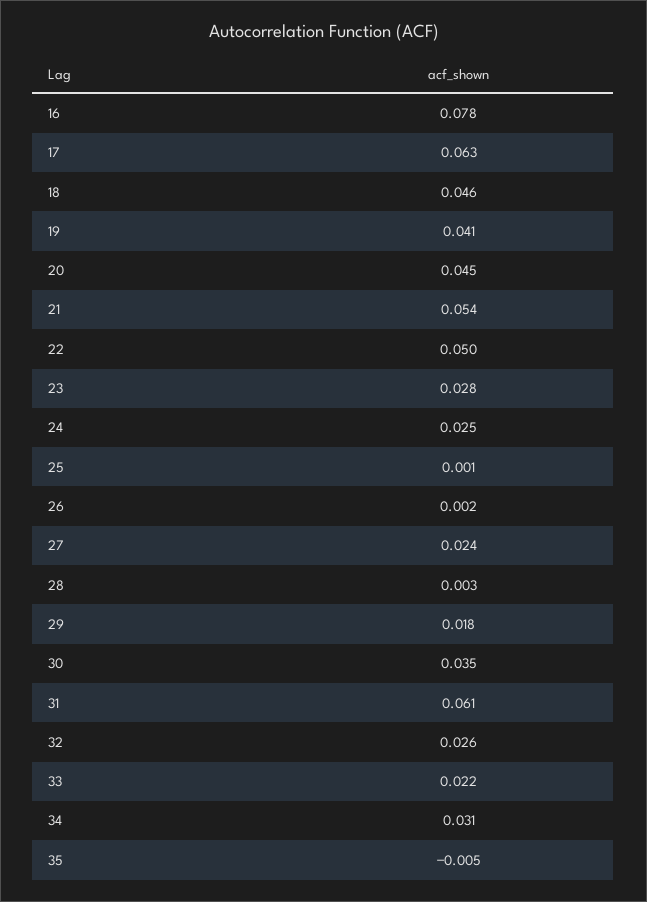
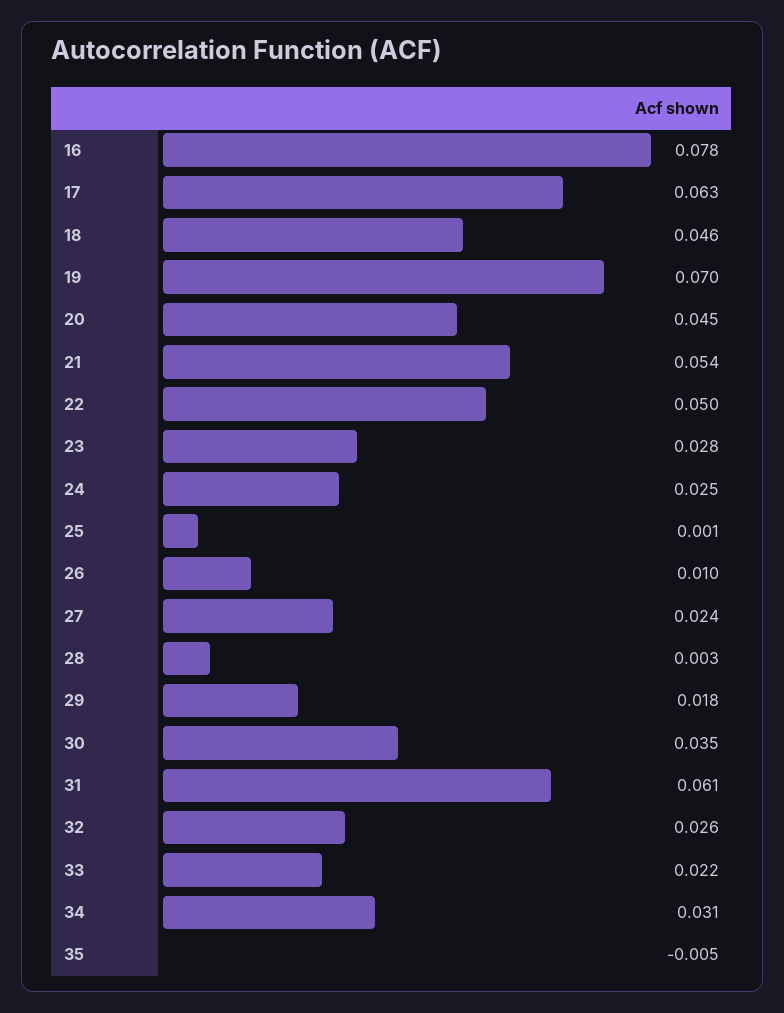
  {
    "16": 0.078,
    "17": 0.063,
    "18": 0.046,
-   "19": 0.041,
+   "19": 0.07,
    "20": 0.045,
    "21": 0.054,
    "22": 0.05,
    "23": 0.028,
    "24": 0.025,
    "25": 0.001,
-   "26": 0.002,
+   "26": 0.01,
    "27": 0.024,
    "28": 0.003,
    "29": 0.018,
    "30": 0.035,
    "31": 0.061,
    "32": 0.026,
    "33": 0.022,
    "34": 0.031,
    "35": -0.005
  }

